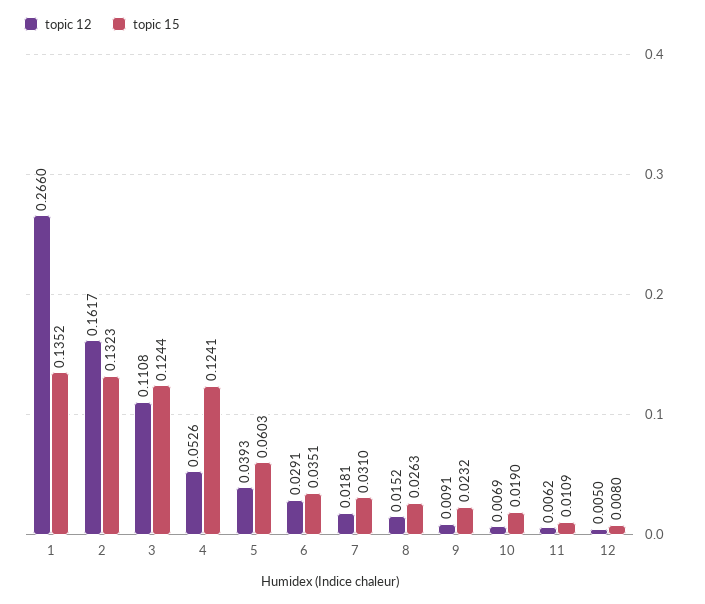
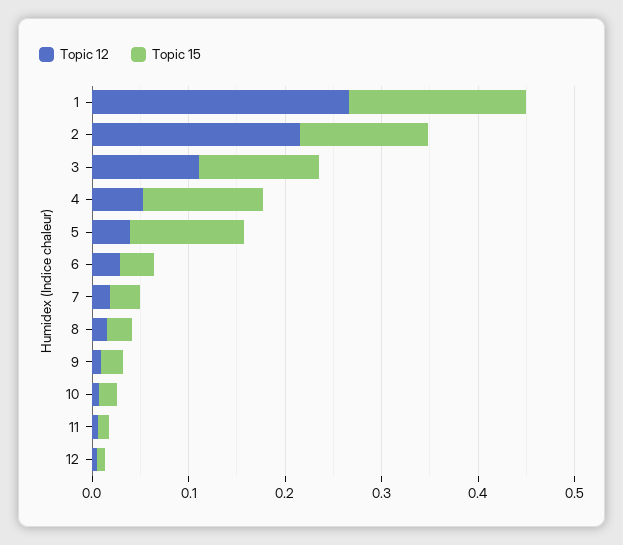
  {
    "topic 12": {
      "1": 0.266,
-     "2": 0.1617,
+     "2": 0.22,
      "3": 0.1108,
      "4": 0.0526,
      "5": 0.0393,
      "6": 0.0291,
      "7": 0.0181,
      "8": 0.0152,
      "9": 0.0091,
      "10": 0.0069,
      "11": 0.0062,
      "12": 0.005
    },
    "topic 15": {
-     "1": 0.1352,
+     "1": 0.18,
      "2": 0.1323,
      "3": 0.1244,
      "4": 0.1241,
-     "5": 0.0603,
+     "5": 0.12,
      "6": 0.0351,
      "7": 0.031,
      "8": 0.0263,
      "9": 0.0232,
      "10": 0.019,
      "11": 0.0109,
      "12": 0.008
    }
  }

